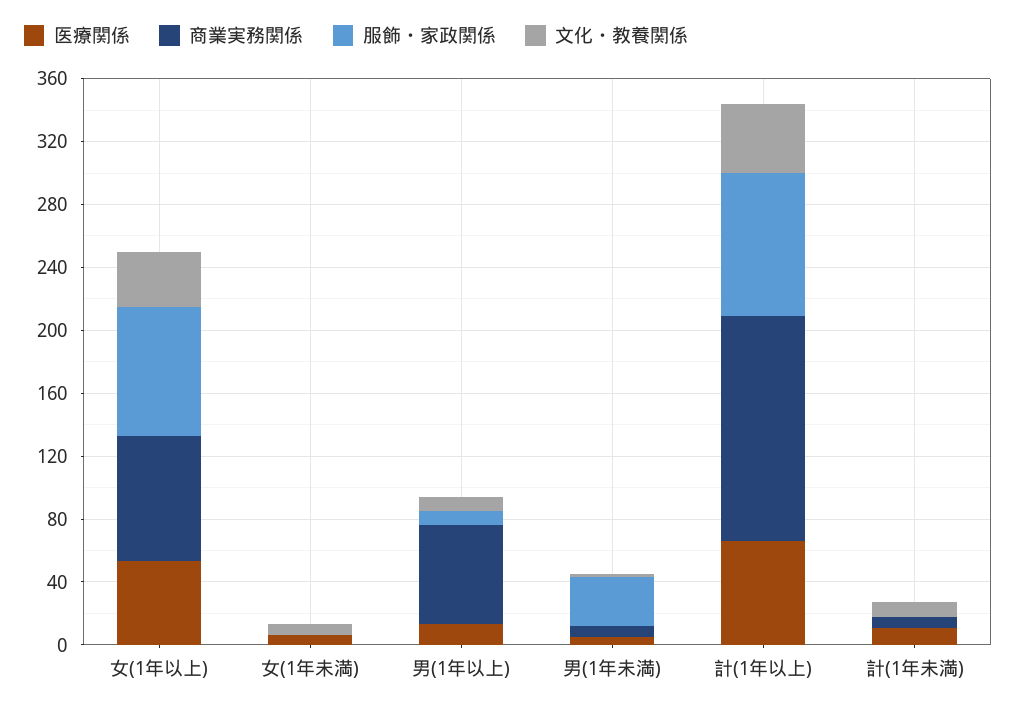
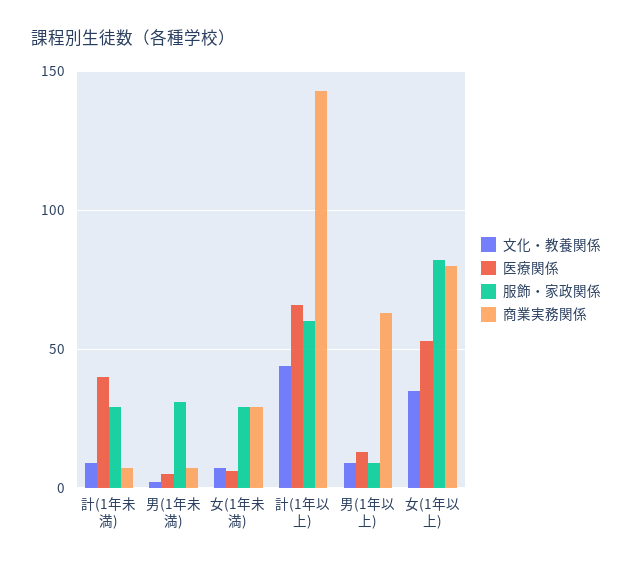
  {
    "医療関係": {
      "女(1年以上)": 55,
      "女(1年未満)": 5,
      "男(1年以上)": 15,
      "男(1年未満)": 5,
      "計(1年以上)": 65,
-     "計(1年未満)": 10
+     "計(1年未満)": 40
    },
    "商業実務関係": {
      "女(1年以上)": 80,
-     "女(1年未満)": 0,
+     "女(1年未満)": 30,
      "男(1年以上)": 65,
      "男(1年未満)": 5,
      "計(1年以上)": 145,
      "計(1年未満)": 5
    },
    "服飾・家政関係": {
      "女(1年以上)": 80,
-     "女(1年未満)": 0,
+     "女(1年未満)": 30,
      "男(1年以上)": 10,
      "男(1年未満)": 30,
-     "計(1年以上)": 90,
+     "計(1年以上)": 60,
-     "計(1年未満)": 0
+     "計(1年未満)": 30
    },
    "文化・教養関係": {
      "女(1年以上)": 35,
      "女(1年未満)": 5,
      "男(1年以上)": 10,
      "男(1年未満)": 0,
      "計(1年以上)": 45,
      "計(1年未満)": 10
    }
  }

